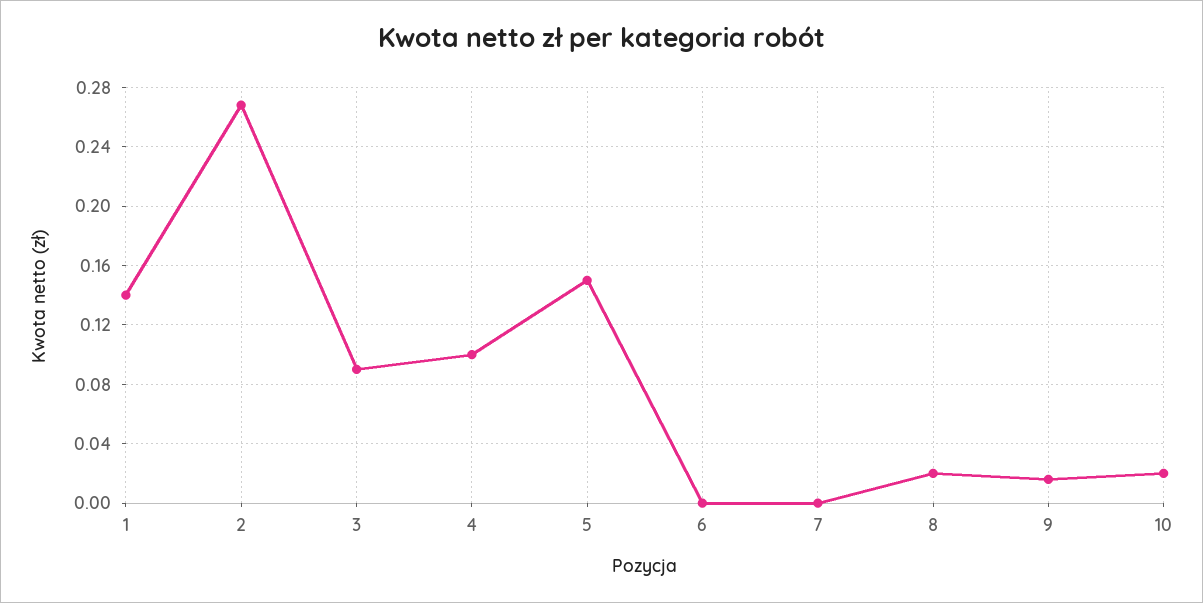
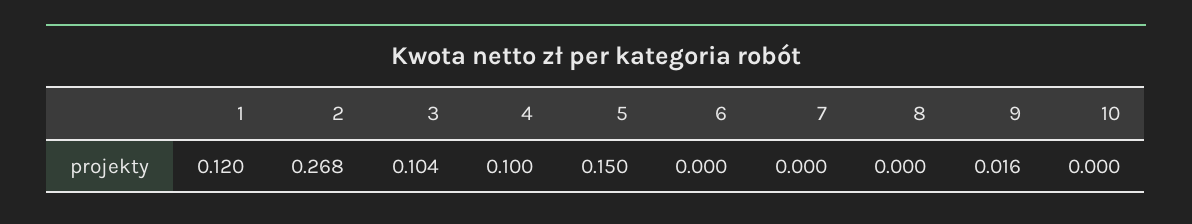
  {
-   "1": 0.14,
+   "1": 0.12,
    "2": 0.268,
-   "3": 0.09,
+   "3": 0.104,
    "4": 0.1,
    "5": 0.15,
    "6": 0,
    "7": 0,
-   "8": 0.02,
+   "8": 0,
    "9": 0.016,
-   "10": 0.02
+   "10": 0
  }

